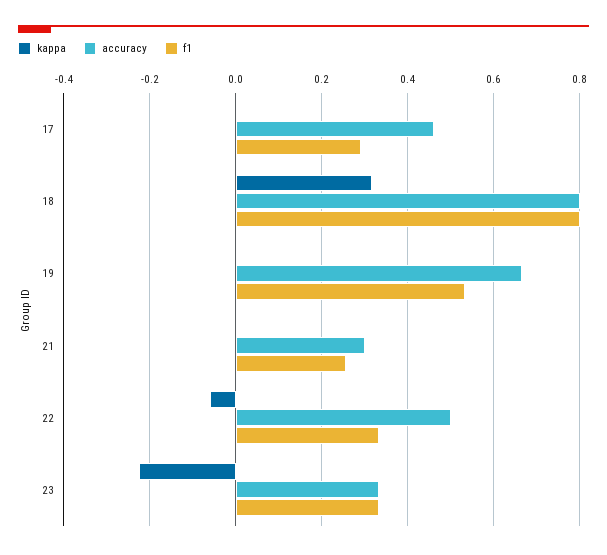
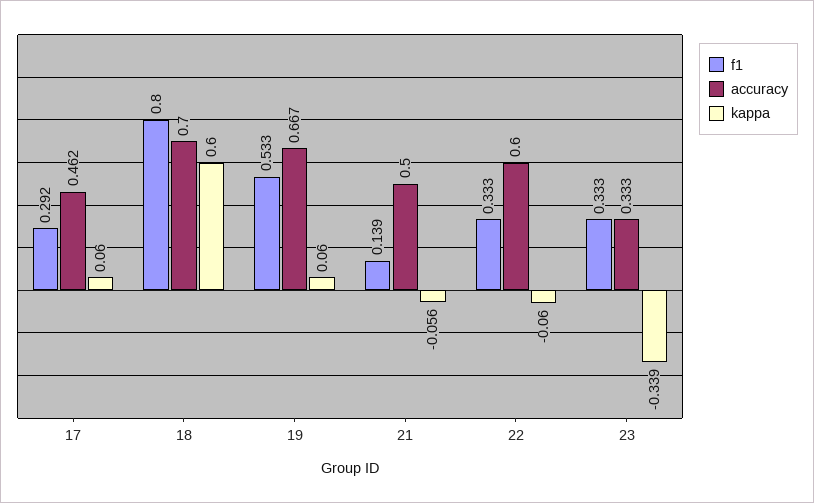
  {
    "kappa": {
-     "17": 0,
+     "17": 0.06,
-     "18": 0.32,
+     "18": 0.6,
-     "19": 0,
+     "19": 0.06,
-     "21": 0,
+     "21": -0.056,
      "22": -0.06,
-     "23": -0.22
+     "23": -0.339
    },
    "accuracy": {
      "17": 0.462,
-     "18": 0.8,
+     "18": 0.7,
      "19": 0.667,
-     "21": 0.3,
+     "21": 0.5,
-     "22": 0.5,
+     "22": 0.6,
      "23": 0.333
    },
    "f1": {
      "17": 0.292,
      "18": 0.8,
      "19": 0.533,
-     "21": 0.26,
+     "21": 0.139,
      "22": 0.333,
      "23": 0.333
    }
  }

